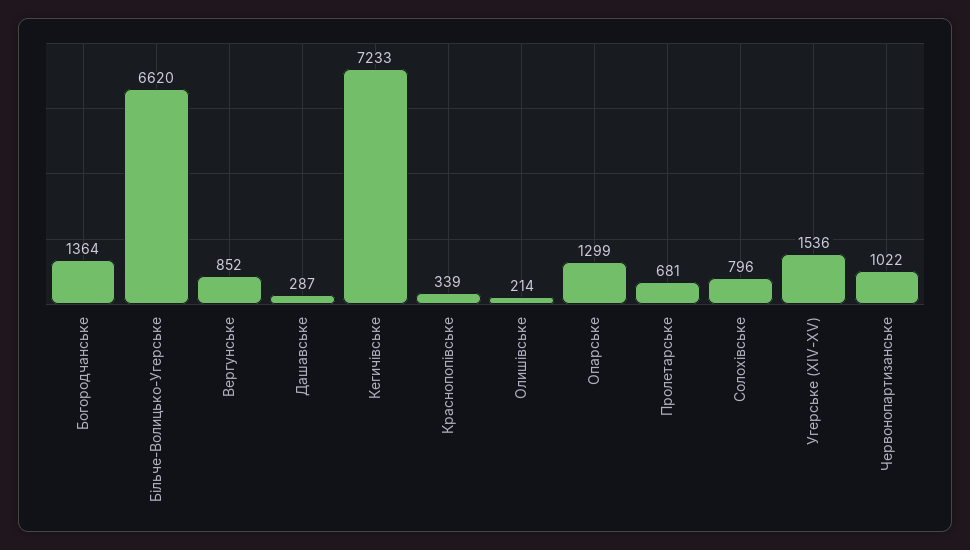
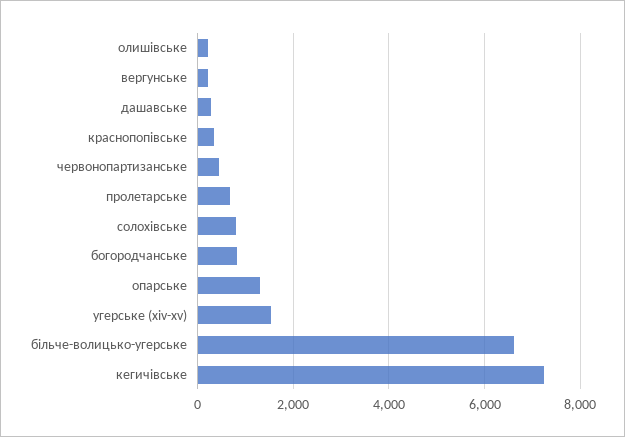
  {
-   "Богородчанське": 1364,
+   "Богородчанське": 800,
    "Більче-Волицько-Угерське": 6620,
-   "Вергунське": 852,
+   "Вергунське": 200,
    "Дашавське": 287,
    "Кегичівське": 7233,
    "Краснопопівське": 339,
    "Олишівське": 214,
    "Опарське": 1299,
    "Пролетарське": 681,
    "Солохівське": 796,
    "Угерське (XIV-XV)": 1536,
-   "Червонопартизанське": 1022
+   "Червонопартизанське": 400
  }

